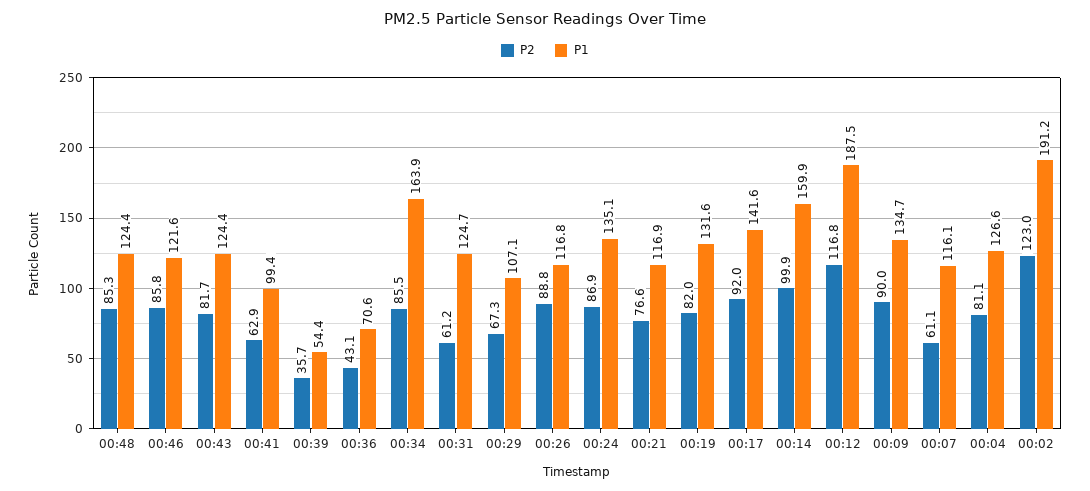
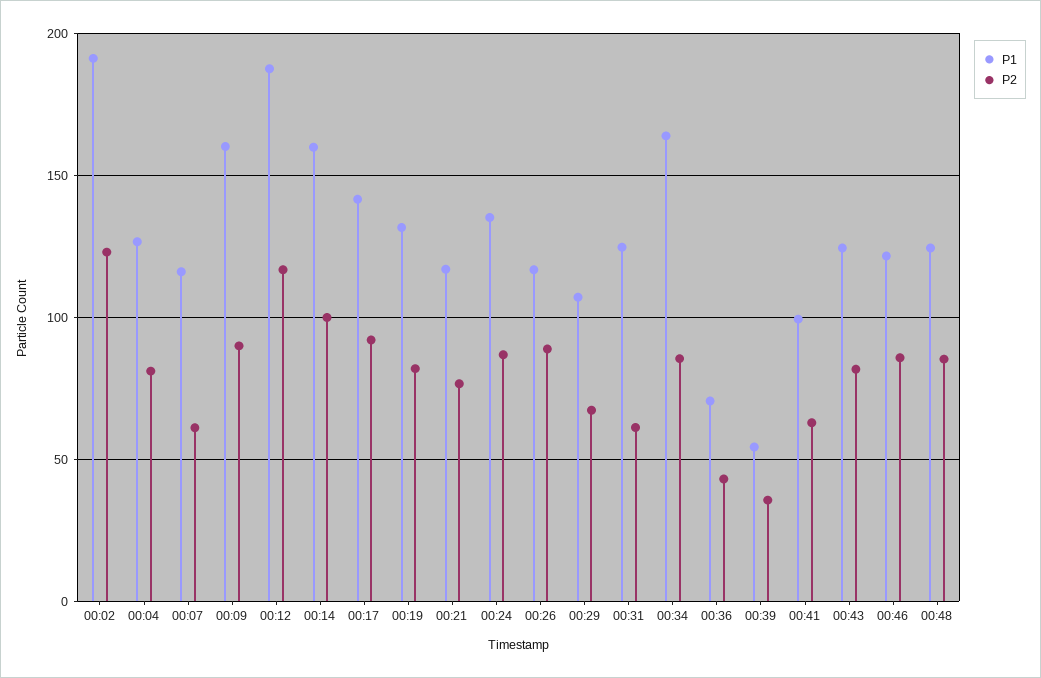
  {
    "P2": {
      "00:48": 85.3,
      "00:46": 85.8,
      "00:43": 81.7,
      "00:41": 62.9,
      "00:39": 35.7,
      "00:36": 43.1,
      "00:34": 85.5,
      "00:31": 61.2,
      "00:29": 67.3,
      "00:26": 88.8,
      "00:24": 86.9,
      "00:21": 76.6,
      "00:19": 82,
      "00:17": 92,
      "00:14": 99.9,
      "00:12": 116.8,
      "00:09": 90,
      "00:07": 61.1,
      "00:04": 81.1,
      "00:02": 123
    },
    "P1": {
      "00:48": 124.4,
      "00:46": 121.6,
      "00:43": 124.4,
      "00:41": 99.4,
      "00:39": 54.4,
      "00:36": 70.6,
      "00:34": 163.9,
      "00:31": 124.7,
      "00:29": 107.1,
      "00:26": 116.8,
      "00:24": 135.1,
      "00:21": 116.9,
      "00:19": 131.6,
      "00:17": 141.6,
      "00:14": 159.9,
      "00:12": 187.5,
-     "00:09": 134.7,
+     "00:09": 160,
      "00:07": 116.1,
      "00:04": 126.6,
      "00:02": 191.2
    }
  }

